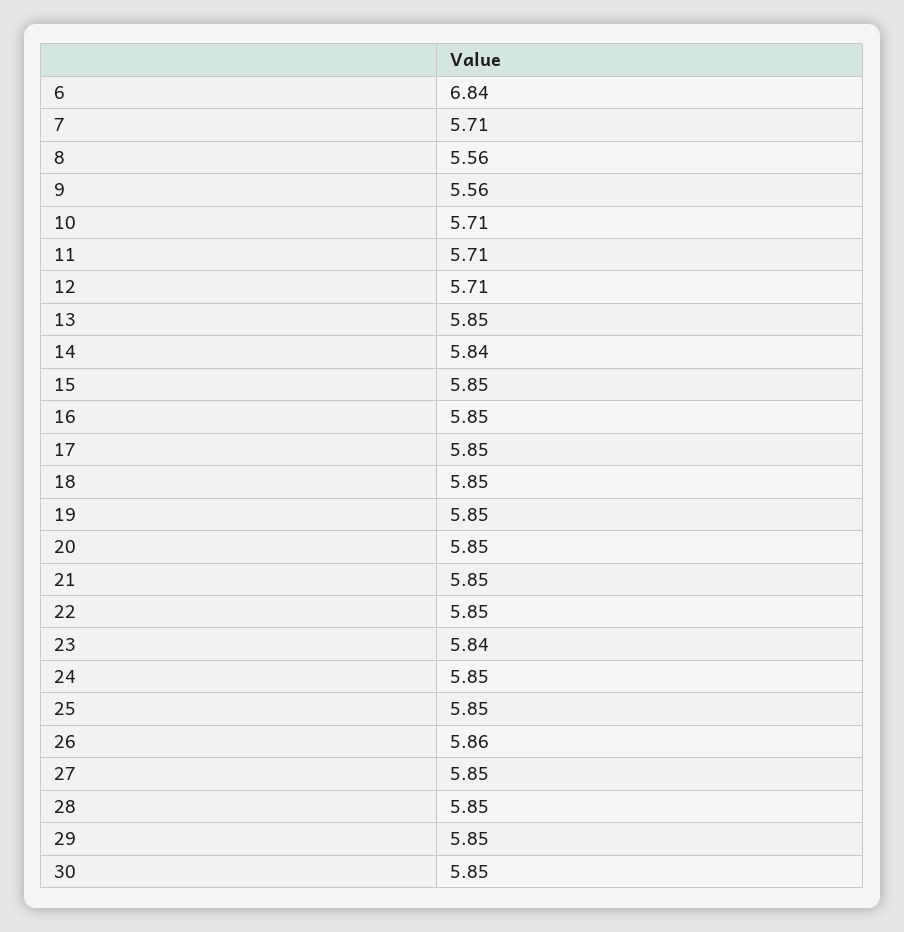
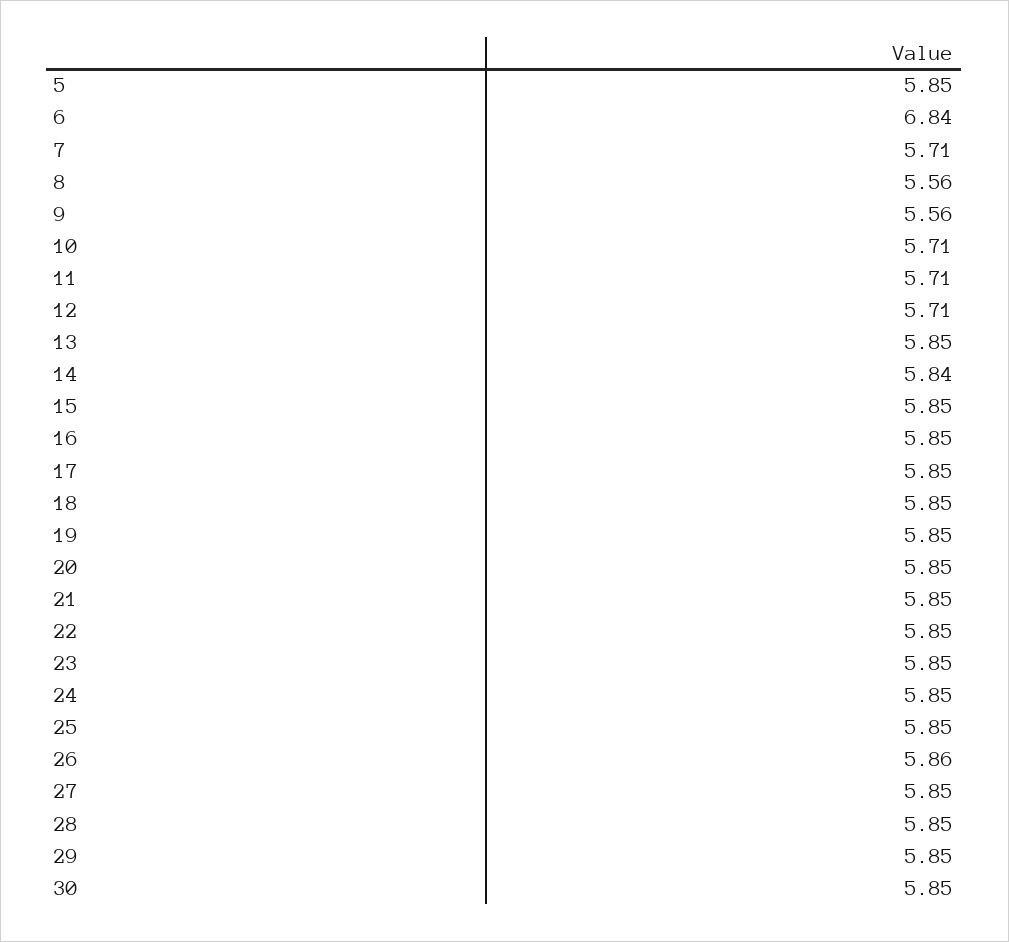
  {
    "6": 6.84,
    "7": 5.71,
    "8": 5.56,
    "9": 5.56,
    "10": 5.71,
    "11": 5.71,
    "12": 5.71,
    "13": 5.85,
    "14": 5.84,
    "15": 5.85,
    "16": 5.85,
    "17": 5.85,
    "18": 5.85,
    "19": 5.85,
    "20": 5.85,
    "21": 5.85,
    "22": 5.85,
-   "23": 5.84,
+   "23": 5.85,
    "24": 5.85,
    "25": 5.85,
    "26": 5.86,
    "27": 5.85,
    "28": 5.85,
    "29": 5.85,
-   "30": 5.85
+   "30": 5.85,
+   "5": 5.85
  }

